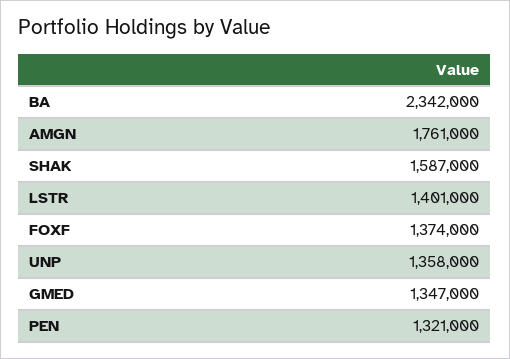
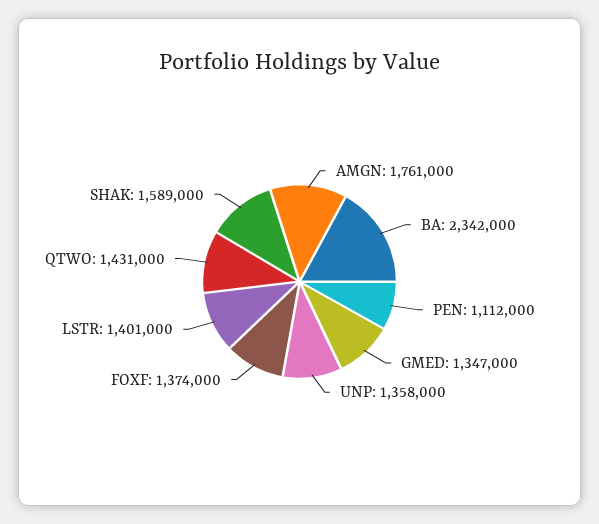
  {
    "BA": 2342000,
    "AMGN": 1761000,
-   "SHAK": 1587000,
+   "SHAK": 1589000,
    "LSTR": 1401000,
    "FOXF": 1374000,
    "UNP": 1358000,
    "GMED": 1347000,
-   "PEN": 1321000
+   "PEN": 1112000,
+   "QTWO": 1431000
  }

